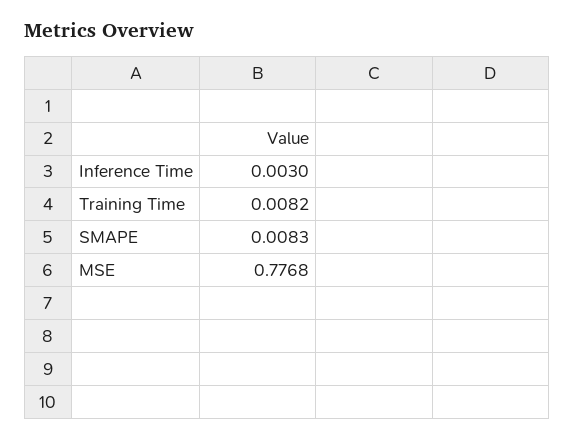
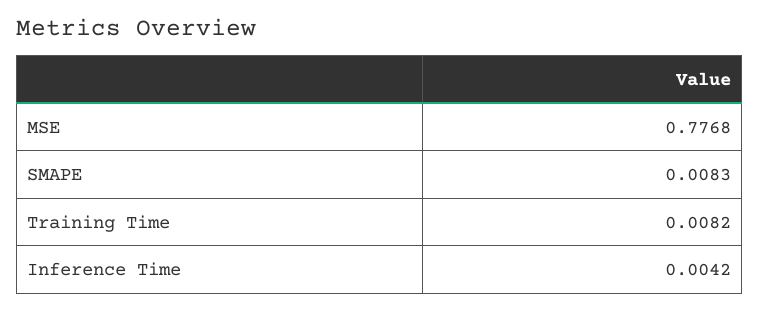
  {
-   "Inference Time": 0.003,
+   "Inference Time": 0.0042,
    "Training Time": 0.0082,
    "SMAPE": 0.0083,
    "MSE": 0.7768
  }

